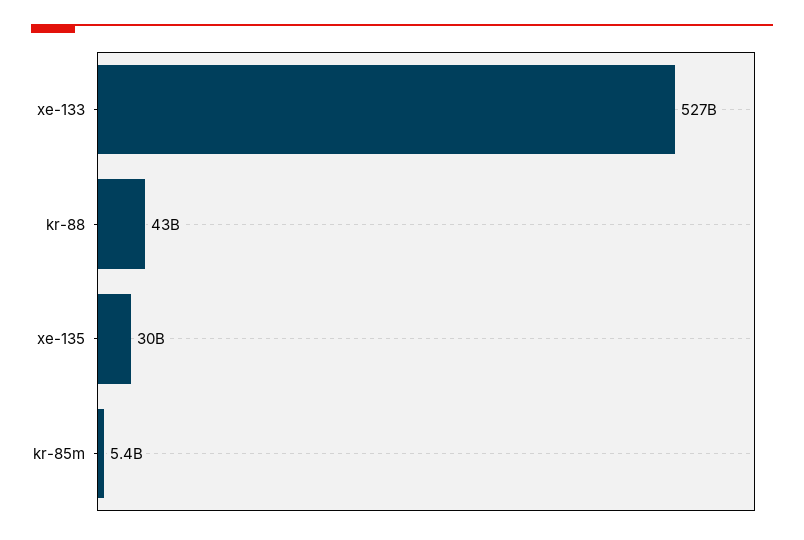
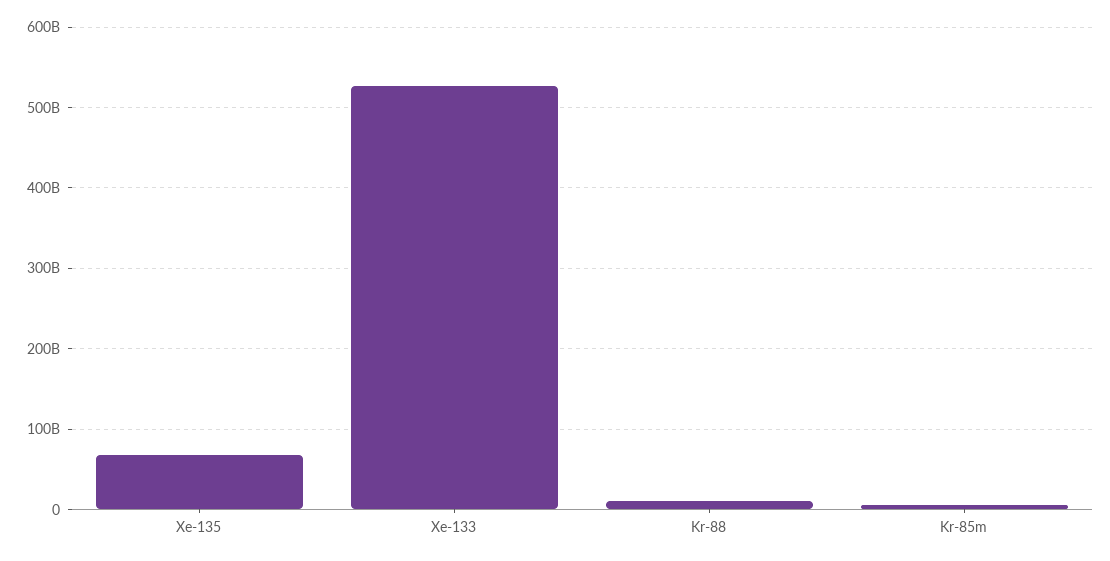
  {
    "xe-133": 527000000000,
-   "kr-88": 43000000000,
+   "kr-88": 10000000000,
-   "xe-135": 30000000000,
+   "xe-135": 70000000000,
    "kr-85m": 5400000000
  }

